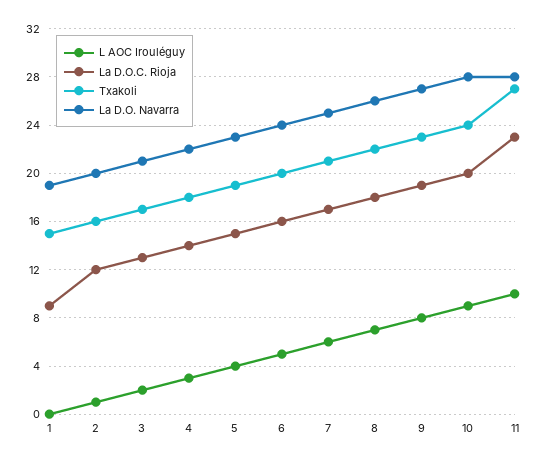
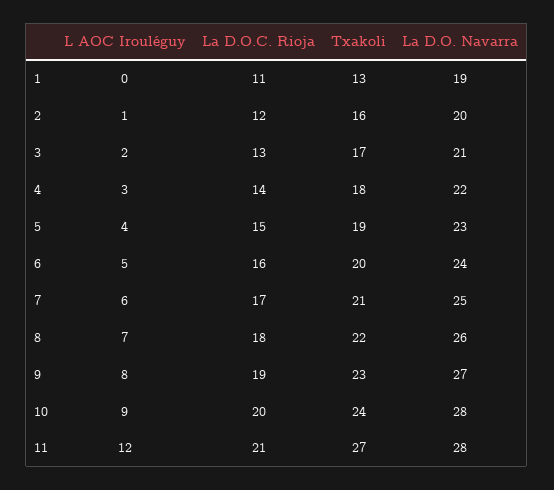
  {
    "L AOC Irouléguy": {
      "1": 0,
      "2": 1,
      "3": 2,
      "4": 3,
      "5": 4,
      "6": 5,
      "7": 6,
      "8": 7,
      "9": 8,
      "10": 9,
-     "11": 10
+     "11": 12
    },
    "La D.O.C. Rioja": {
-     "1": 9,
+     "1": 11,
      "2": 12,
      "3": 13,
      "4": 14,
      "5": 15,
      "6": 16,
      "7": 17,
      "8": 18,
      "9": 19,
      "10": 20,
-     "11": 23
+     "11": 21
    },
    "Txakoli": {
-     "1": 15,
+     "1": 13,
      "2": 16,
      "3": 17,
      "4": 18,
      "5": 19,
      "6": 20,
      "7": 21,
      "8": 22,
      "9": 23,
      "10": 24,
      "11": 27
    },
    "La D.O. Navarra": {
      "1": 19,
      "2": 20,
      "3": 21,
      "4": 22,
      "5": 23,
      "6": 24,
      "7": 25,
      "8": 26,
      "9": 27,
      "10": 28,
      "11": 28
    }
  }

